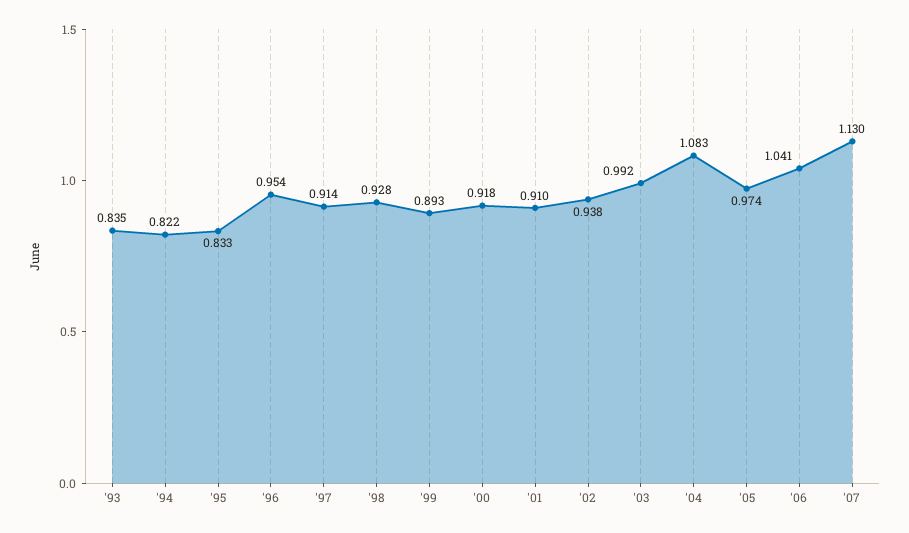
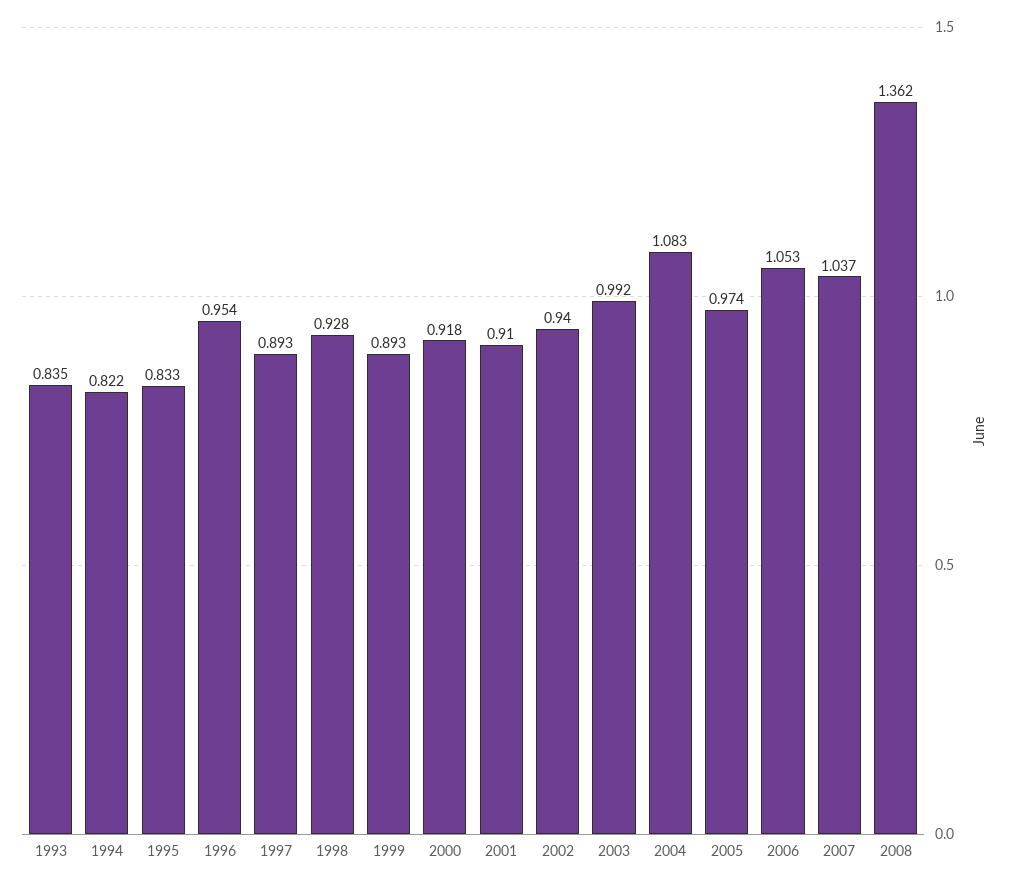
  {
    "'93": 0.835,
    "'94": 0.822,
    "'95": 0.833,
    "'96": 0.954,
-   "'97": 0.914,
+   "'97": 0.893,
    "'98": 0.928,
    "'99": 0.893,
    "'00": 0.918,
    "'01": 0.91,
-   "'02": 0.938,
+   "'02": 0.94,
    "'03": 0.992,
    "'04": 1.083,
    "'05": 0.974,
-   "'06": 1.041,
+   "'06": 1.053,
-   "'07": 1.13
+   "'07": 1.037,
+   "2008": 1.362
  }

